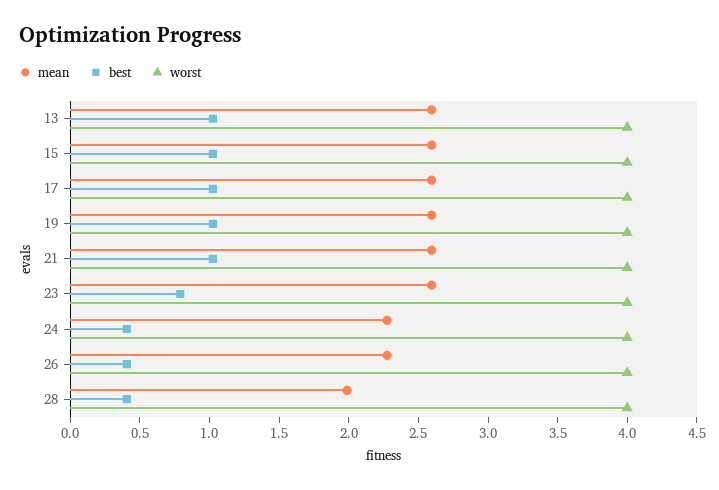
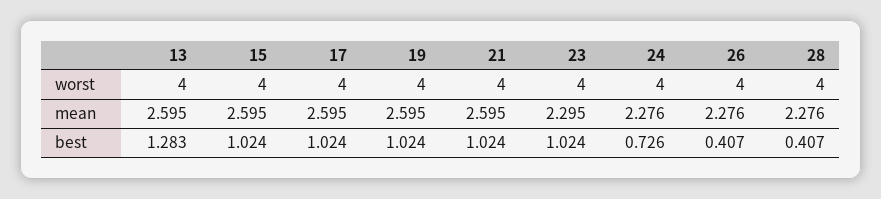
  {
    "mean": {
      "13": 2.595,
      "15": 2.595,
      "17": 2.595,
      "19": 2.595,
      "21": 2.595,
-     "23": 2.6,
+     "23": 2.295,
      "24": 2.276,
      "26": 2.276,
-     "28": 2
+     "28": 2.276
    },
    "best": {
-     "13": 1,
+     "13": 1.283,
      "15": 1.024,
      "17": 1.024,
      "19": 1.024,
      "21": 1.024,
-     "23": 0.8,
+     "23": 1.024,
-     "24": 0.4,
+     "24": 0.726,
      "26": 0.407,
      "28": 0.407
    },
    "worst": {
      "13": 4,
      "15": 4,
      "17": 4,
      "19": 4,
      "21": 4,
      "23": 4,
      "24": 4,
      "26": 4,
      "28": 4
    }
  }

